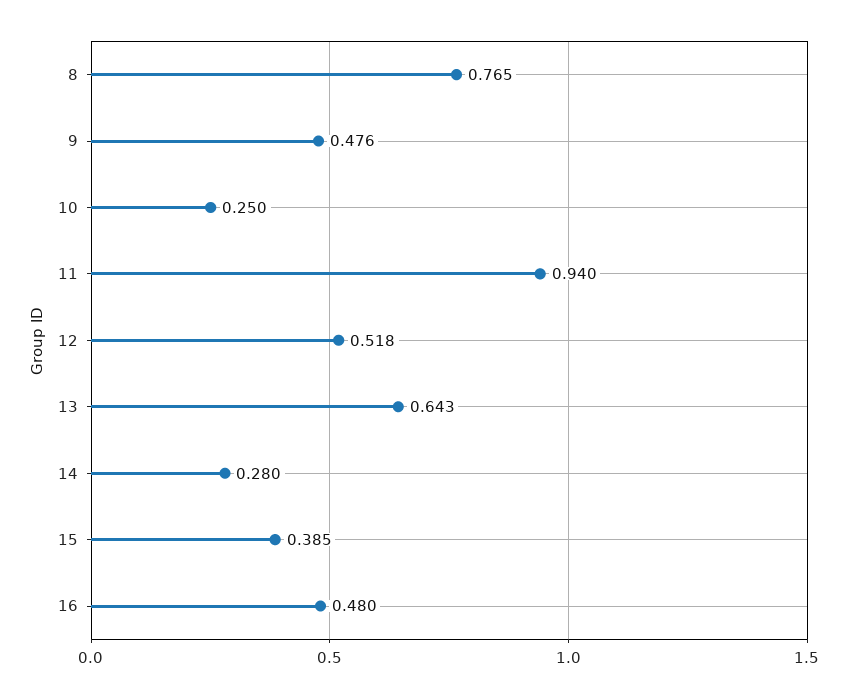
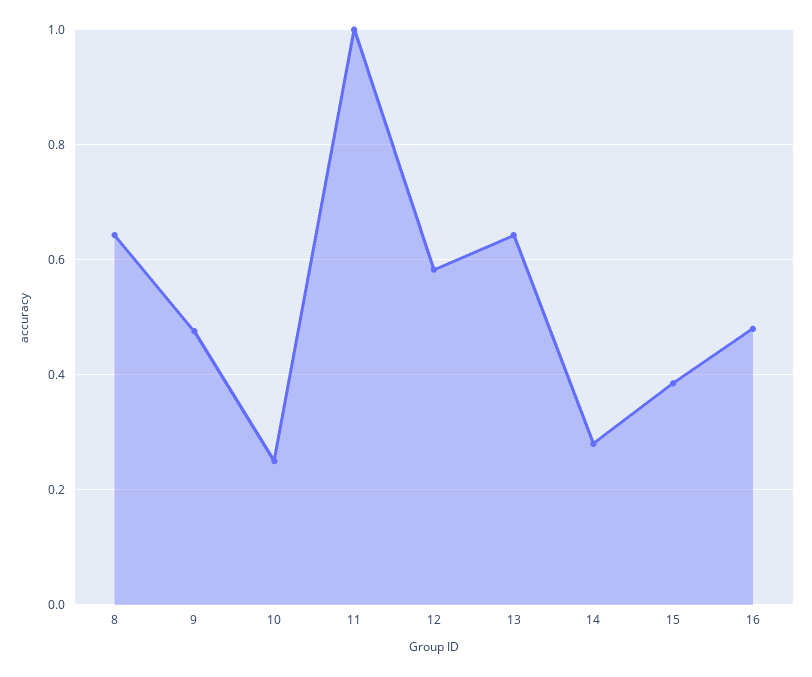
  {
-   "8": 0.765,
+   "8": 0.64,
    "9": 0.476,
    "10": 0.25,
-   "11": 0.94,
+   "11": 1,
-   "12": 0.518,
+   "12": 0.58,
    "13": 0.643,
    "14": 0.28,
    "15": 0.385,
    "16": 0.48
  }

